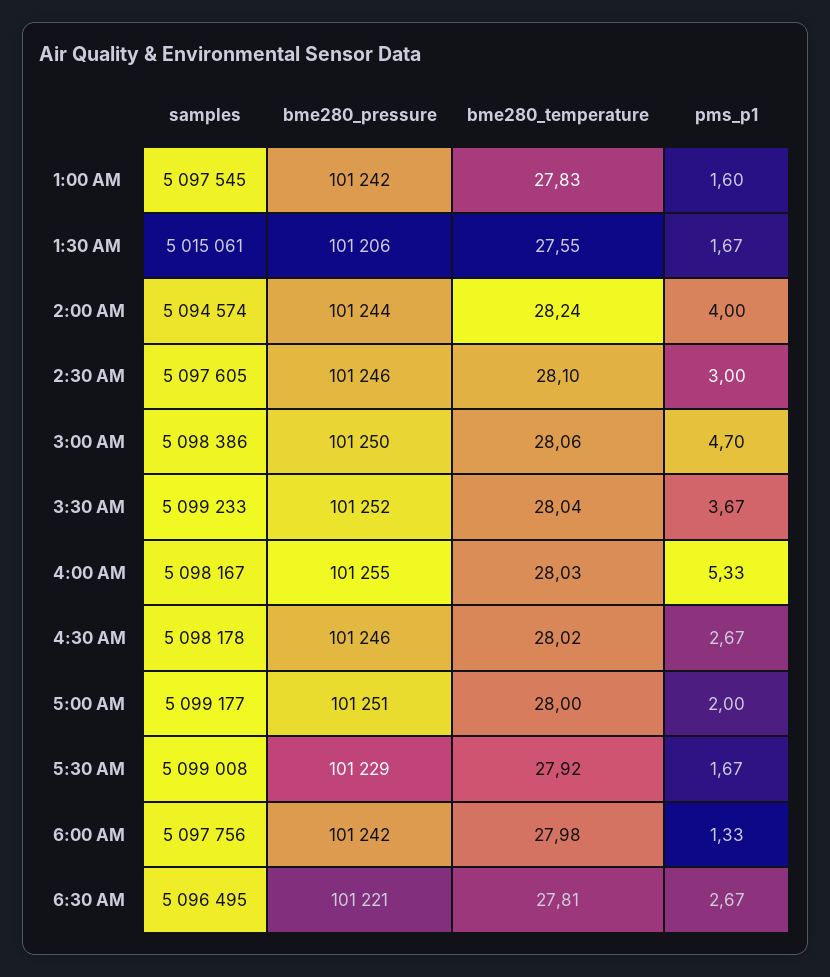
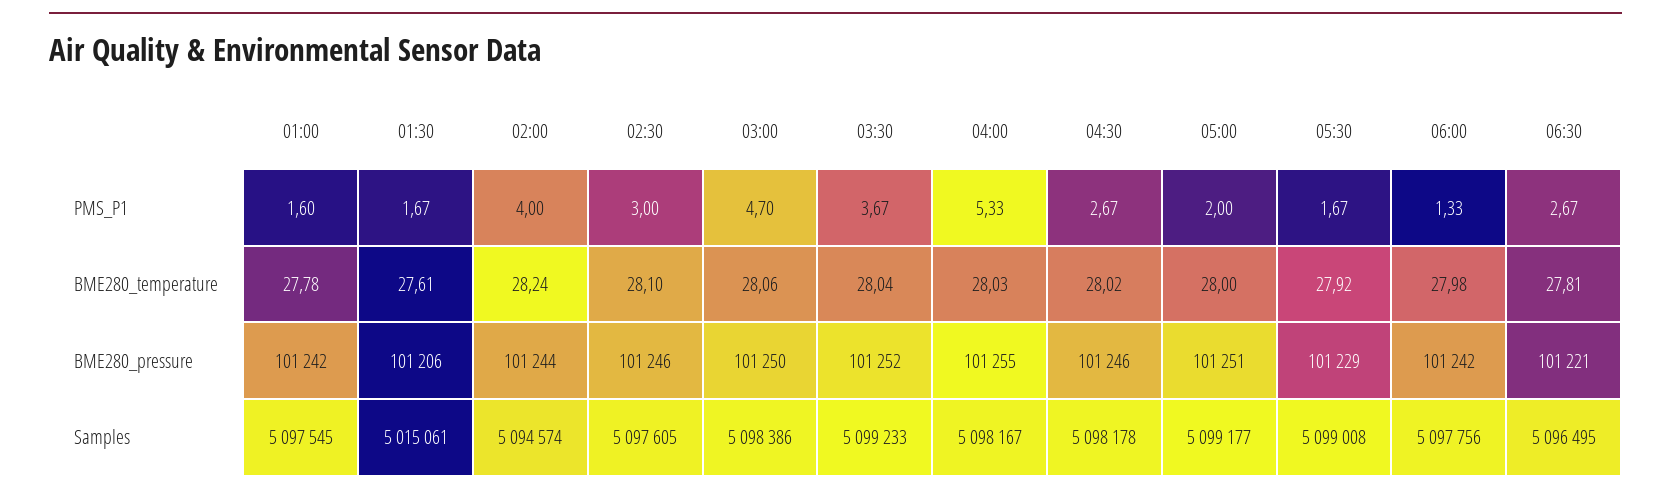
  {
    "samples": {
      "1:00 AM": 5097545,
      "1:30 AM": 5015061,
      "2:00 AM": 5094574,
      "2:30 AM": 5097605,
      "3:00 AM": 5098386,
      "3:30 AM": 5099233,
      "4:00 AM": 5098167,
      "4:30 AM": 5098178,
      "5:00 AM": 5099177,
      "5:30 AM": 5099008,
      "6:00 AM": 5097756,
      "6:30 AM": 5096495
    },
    "bme280_pressure": {
      "1:00 AM": 101242,
      "1:30 AM": 101206,
      "2:00 AM": 101244,
      "2:30 AM": 101246,
      "3:00 AM": 101250,
      "3:30 AM": 101252,
      "4:00 AM": 101255,
      "4:30 AM": 101246,
      "5:00 AM": 101251,
      "5:30 AM": 101229,
      "6:00 AM": 101242,
      "6:30 AM": 101221
    },
    "bme280_temperature": {
-     "1:00 AM": 27.83,
+     "1:00 AM": 27.78,
-     "1:30 AM": 27.55,
+     "1:30 AM": 27.61,
      "2:00 AM": 28.24,
      "2:30 AM": 28.1,
      "3:00 AM": 28.06,
      "3:30 AM": 28.04,
      "4:00 AM": 28.03,
      "4:30 AM": 28.02,
      "5:00 AM": 28,
      "5:30 AM": 27.92,
      "6:00 AM": 27.98,
      "6:30 AM": 27.81
    },
    "pms_p1": {
      "1:00 AM": 1.6,
      "1:30 AM": 1.67,
      "2:00 AM": 4,
      "2:30 AM": 3,
      "3:00 AM": 4.7,
      "3:30 AM": 3.67,
      "4:00 AM": 5.33,
      "4:30 AM": 2.67,
      "5:00 AM": 2,
      "5:30 AM": 1.67,
      "6:00 AM": 1.33,
      "6:30 AM": 2.67
    }
  }

